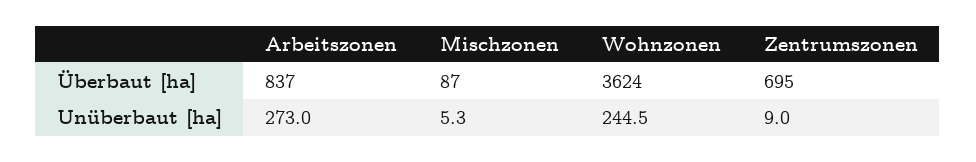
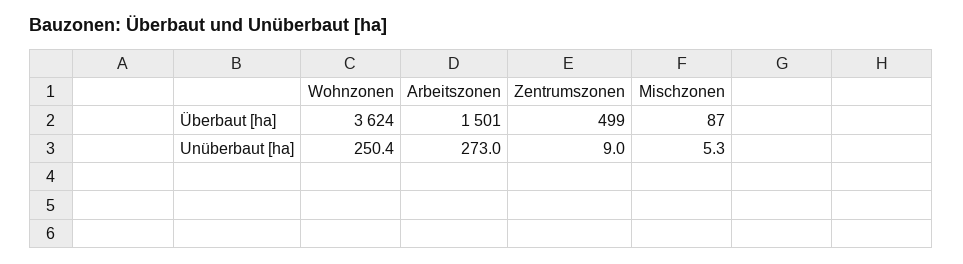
  {
    "Arbeitszonen": {
-     "Überbaut [ha]": 837,
+     "Überbaut [ha]": 1501,
      "Unüberbaut [ha]": 273
    },
    "Mischzonen": {
      "Überbaut [ha]": 87,
      "Unüberbaut [ha]": 5.3
    },
    "Wohnzonen": {
      "Überbaut [ha]": 3624,
-     "Unüberbaut [ha]": 244.5
+     "Unüberbaut [ha]": 250.4
    },
    "Zentrumszonen": {
-     "Überbaut [ha]": 695,
+     "Überbaut [ha]": 499,
      "Unüberbaut [ha]": 9
    }
  }

